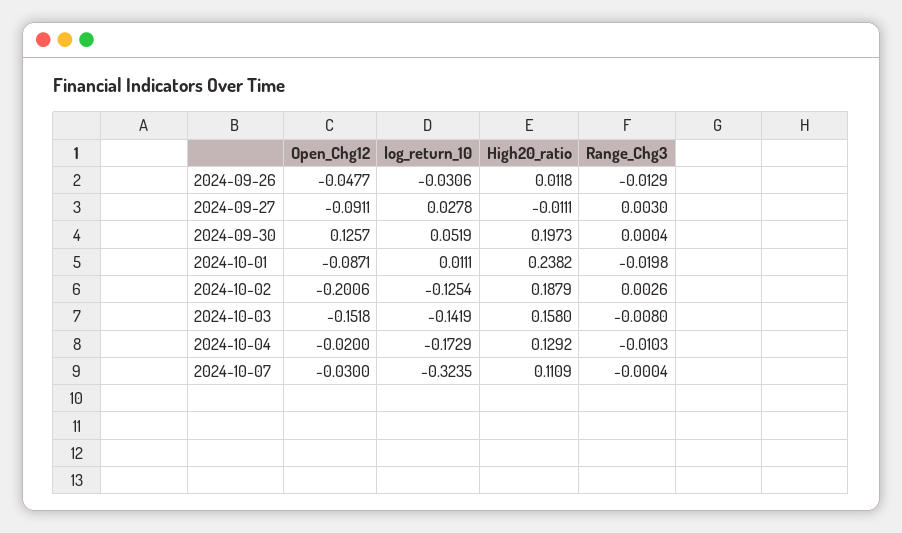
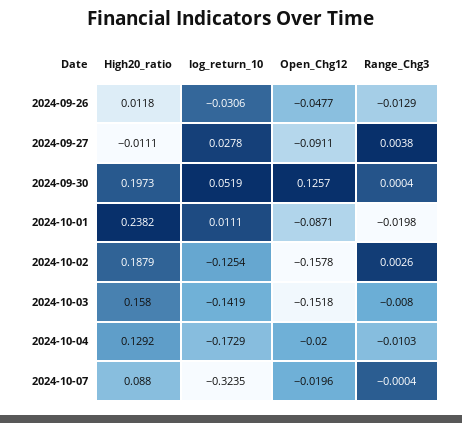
  {
    "Open_Chg12": {
      "2024-09-26": -0.0477,
      "2024-09-27": -0.0911,
      "2024-09-30": 0.1257,
      "2024-10-01": -0.0871,
-     "2024-10-02": -0.2006,
+     "2024-10-02": -0.1578,
      "2024-10-03": -0.1518,
      "2024-10-04": -0.02,
-     "2024-10-07": -0.03
+     "2024-10-07": -0.0196
    },
    "log_return_10": {
      "2024-09-26": -0.0306,
      "2024-09-27": 0.0278,
      "2024-09-30": 0.0519,
      "2024-10-01": 0.0111,
      "2024-10-02": -0.1254,
      "2024-10-03": -0.1419,
      "2024-10-04": -0.1729,
      "2024-10-07": -0.3235
    },
    "High20_ratio": {
      "2024-09-26": 0.0118,
      "2024-09-27": -0.0111,
      "2024-09-30": 0.1973,
      "2024-10-01": 0.2382,
      "2024-10-02": 0.1879,
      "2024-10-03": 0.158,
      "2024-10-04": 0.1292,
-     "2024-10-07": 0.1109
+     "2024-10-07": 0.088
    },
    "Range_Chg3": {
      "2024-09-26": -0.0129,
-     "2024-09-27": 0.003,
+     "2024-09-27": 0.0038,
      "2024-09-30": 0.0004,
      "2024-10-01": -0.0198,
      "2024-10-02": 0.0026,
      "2024-10-03": -0.008,
      "2024-10-04": -0.0103,
      "2024-10-07": -0.0004
    }
  }

